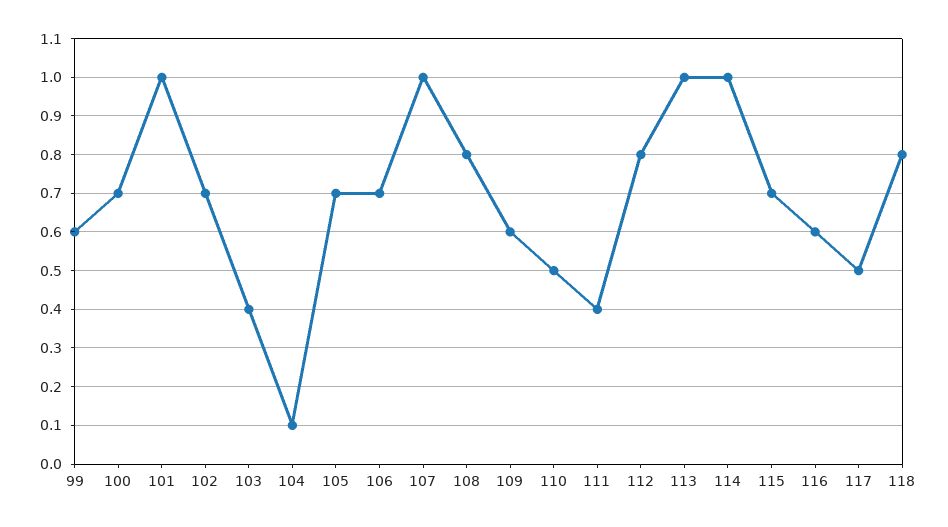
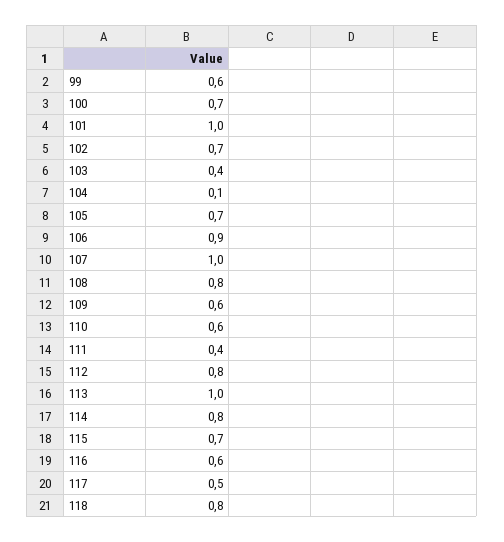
  {
    "99": 0.6,
    "100": 0.7,
    "101": 1,
    "102": 0.7,
    "103": 0.4,
    "104": 0.1,
    "105": 0.7,
-   "106": 0.7,
+   "106": 0.9,
    "107": 1,
    "108": 0.8,
    "109": 0.6,
-   "110": 0.5,
+   "110": 0.6,
    "111": 0.4,
    "112": 0.8,
    "113": 1,
-   "114": 1,
+   "114": 0.8,
    "115": 0.7,
    "116": 0.6,
    "117": 0.5,
    "118": 0.8
  }

